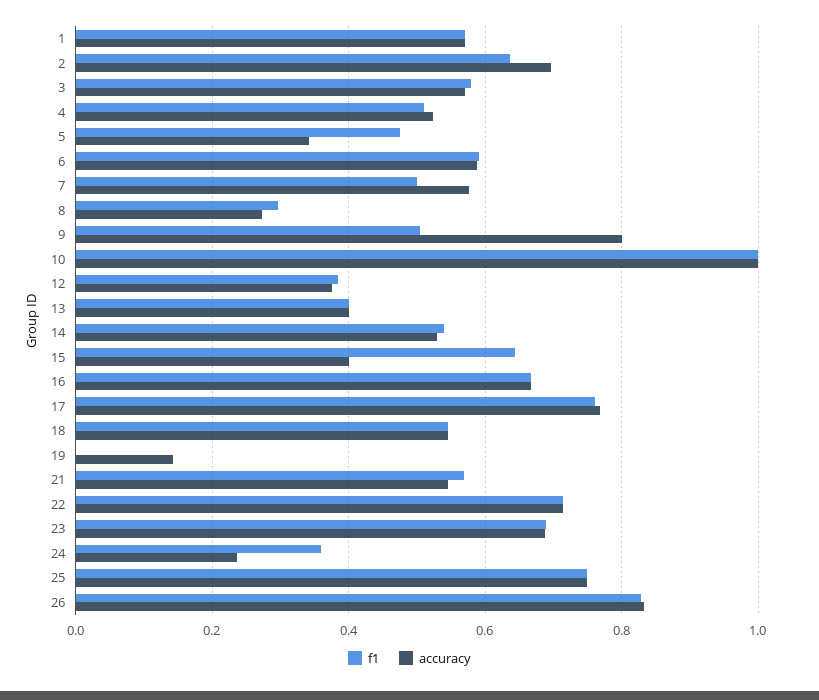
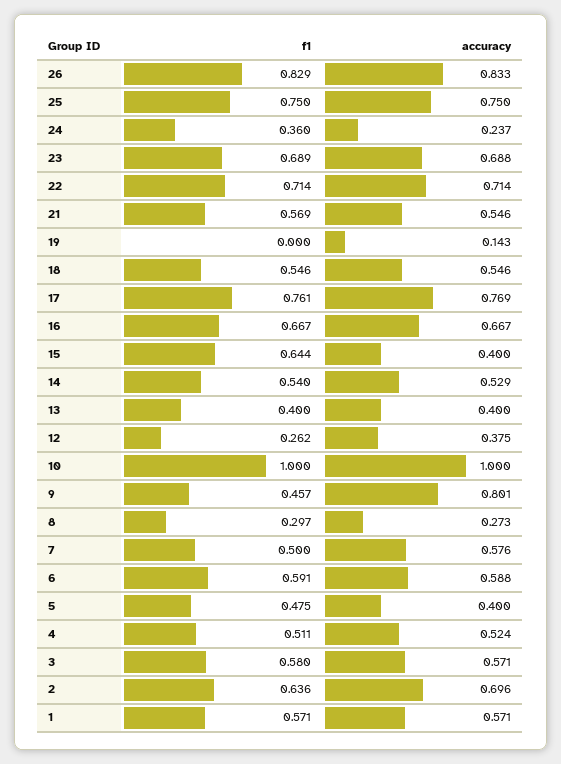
  {
    "f1": {
      "1": 0.571,
      "2": 0.636,
      "3": 0.58,
      "4": 0.511,
      "5": 0.475,
      "6": 0.591,
      "7": 0.5,
      "8": 0.297,
-     "9": 0.5,
+     "9": 0.457,
      "10": 1,
-     "12": 0.38,
+     "12": 0.262,
      "13": 0.4,
      "14": 0.54,
      "15": 0.644,
      "16": 0.667,
      "17": 0.761,
      "18": 0.546,
      "19": 0,
      "21": 0.569,
      "22": 0.714,
      "23": 0.689,
      "24": 0.36,
      "25": 0.75,
      "26": 0.829
    },
    "accuracy": {
      "1": 0.571,
      "2": 0.696,
      "3": 0.571,
      "4": 0.524,
-     "5": 0.34,
+     "5": 0.4,
      "6": 0.588,
      "7": 0.576,
      "8": 0.273,
      "9": 0.801,
      "10": 1,
      "12": 0.375,
      "13": 0.4,
      "14": 0.529,
      "15": 0.4,
      "16": 0.667,
      "17": 0.769,
      "18": 0.546,
      "19": 0.143,
      "21": 0.546,
      "22": 0.714,
      "23": 0.688,
      "24": 0.237,
      "25": 0.75,
      "26": 0.833
    }
  }

